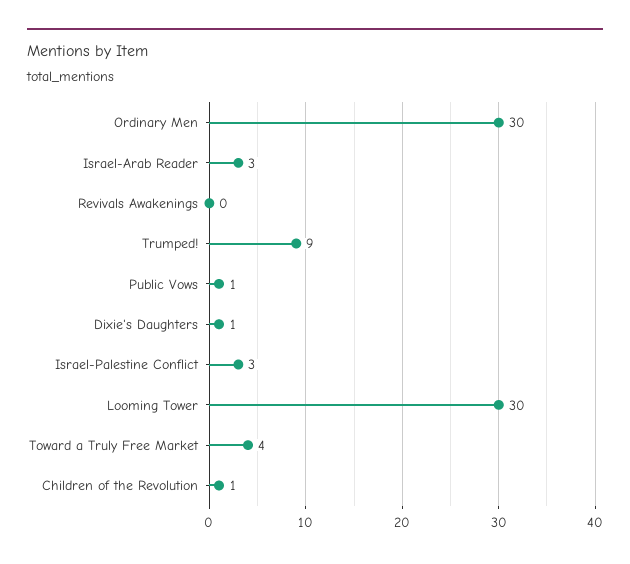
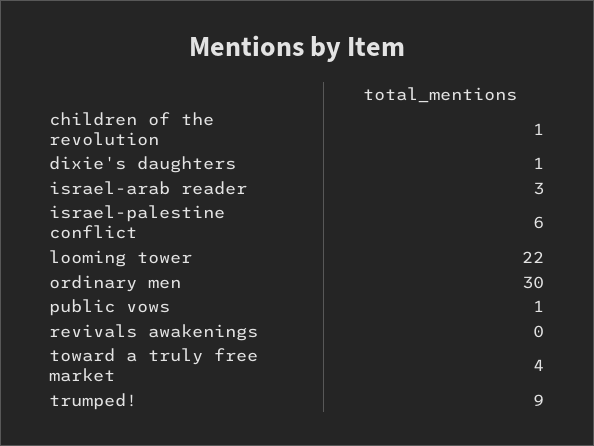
  {
    "Ordinary Men": 30,
    "Israel-Arab Reader": 3,
    "Revivals Awakenings": 0,
    "Trumped!": 9,
    "Public Vows": 1,
    "Dixie's Daughters": 1,
-   "Israel-Palestine Conflict": 3,
+   "Israel-Palestine Conflict": 6,
-   "Looming Tower": 30,
+   "Looming Tower": 22,
    "Toward a Truly Free Market": 4,
    "Children of the Revolution": 1
  }

